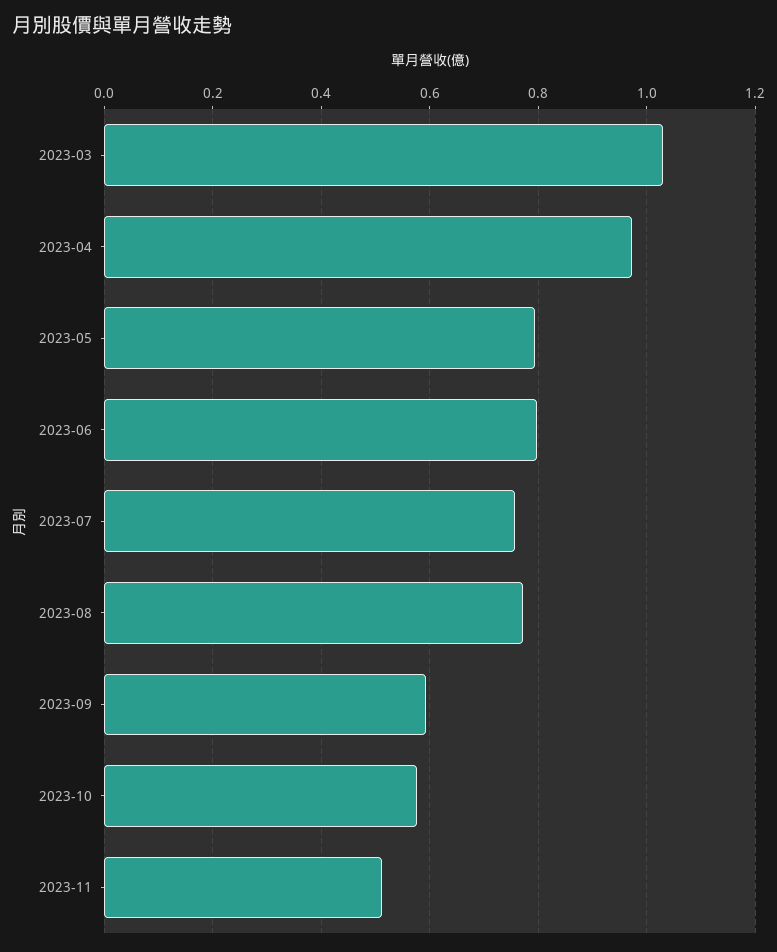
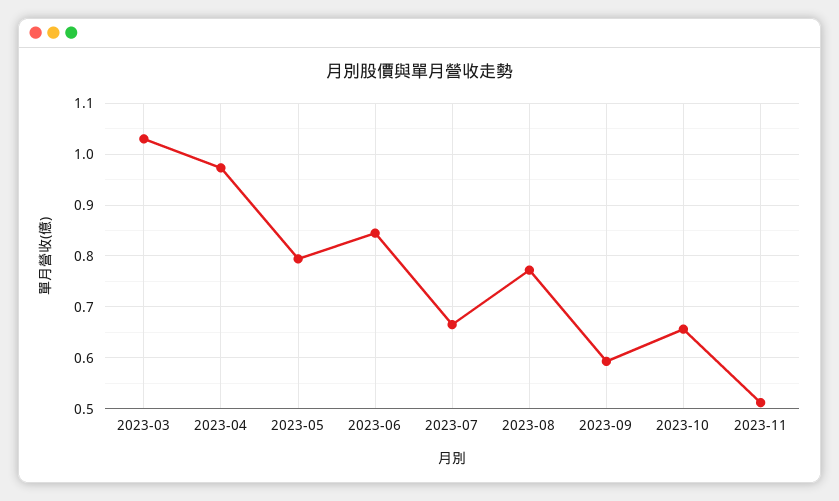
  {
    "2023-03": 1.04,
    "2023-04": 0.98,
    "2023-05": 0.8,
-   "2023-06": 0.8,
+   "2023-06": 0.84,
-   "2023-07": 0.76,
+   "2023-07": 0.66,
    "2023-08": 0.78,
    "2023-09": 0.6,
-   "2023-10": 0.58,
+   "2023-10": 0.66,
    "2023-11": 0.52
  }

